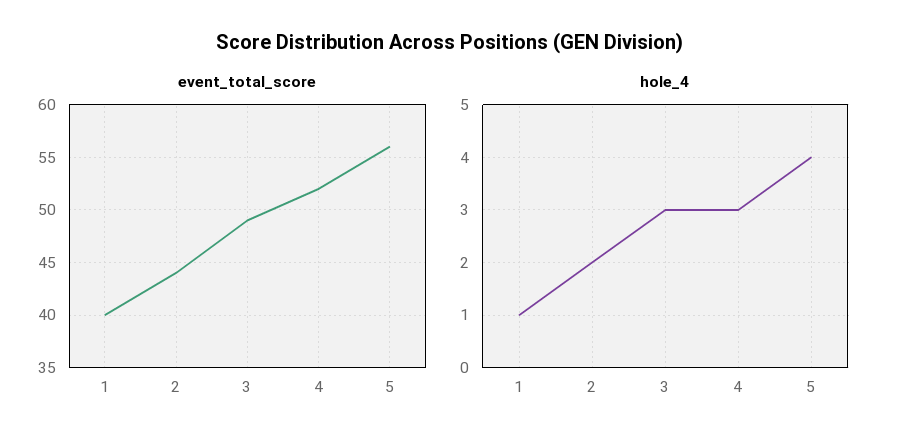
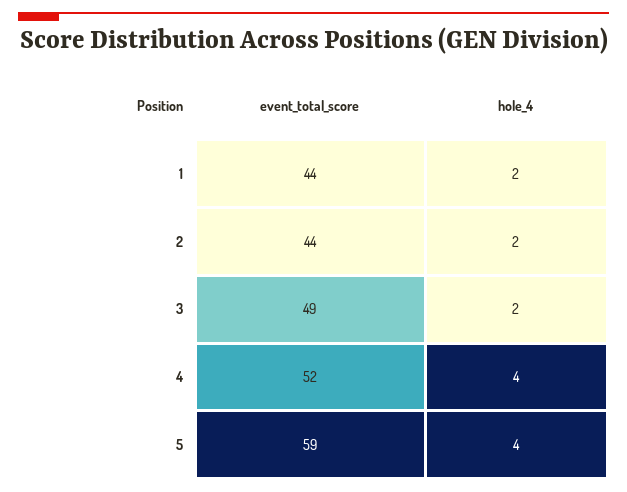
  {
    "event_total_score": {
-     "1": 40,
+     "1": 44,
      "2": 44,
      "3": 49,
      "4": 52,
-     "5": 56
+     "5": 59
    },
    "hole_4": {
-     "1": 1,
+     "1": 2,
      "2": 2,
-     "3": 3,
+     "3": 2,
-     "4": 3,
+     "4": 4,
      "5": 4
    }
  }

